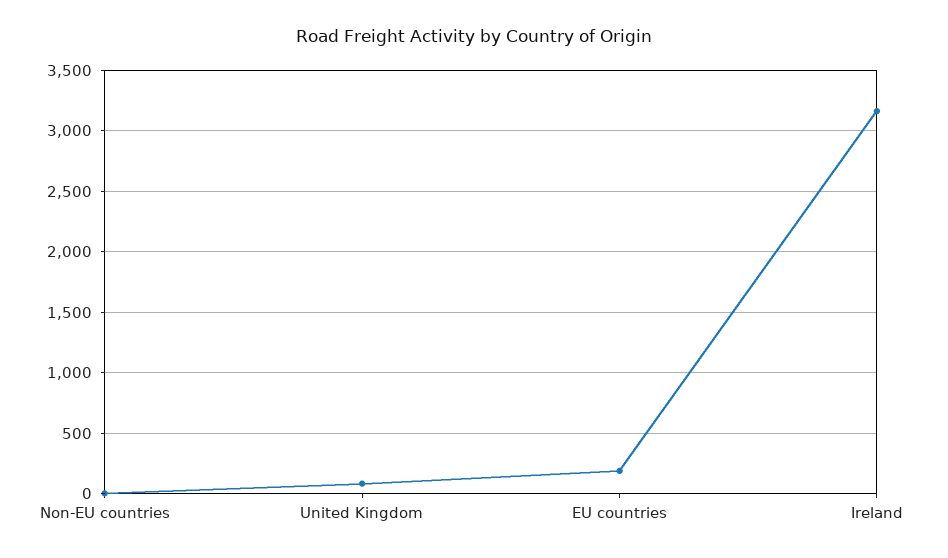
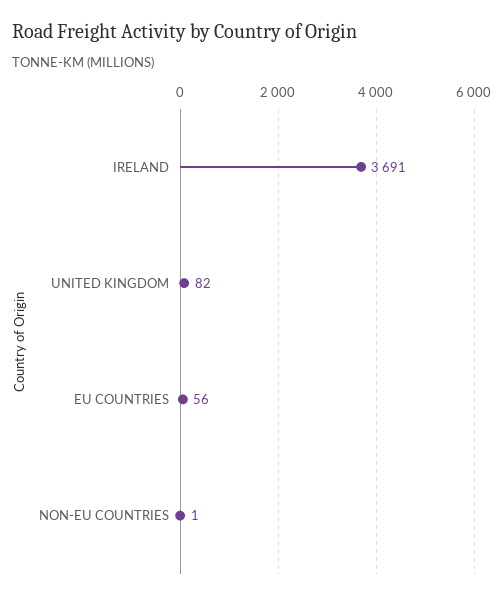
  {
    "Non-EU countries": 1,
    "United Kingdom": 82,
-   "EU countries": 200,
+   "EU countries": 56,
-   "Ireland": 3150
+   "Ireland": 3691
  }

